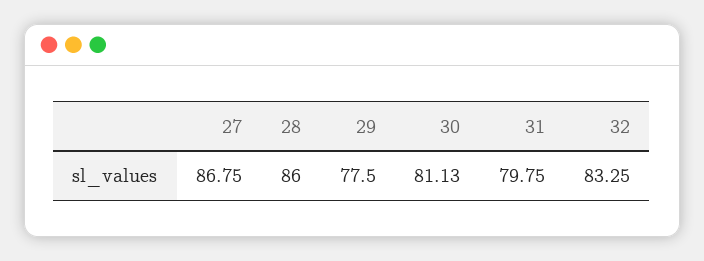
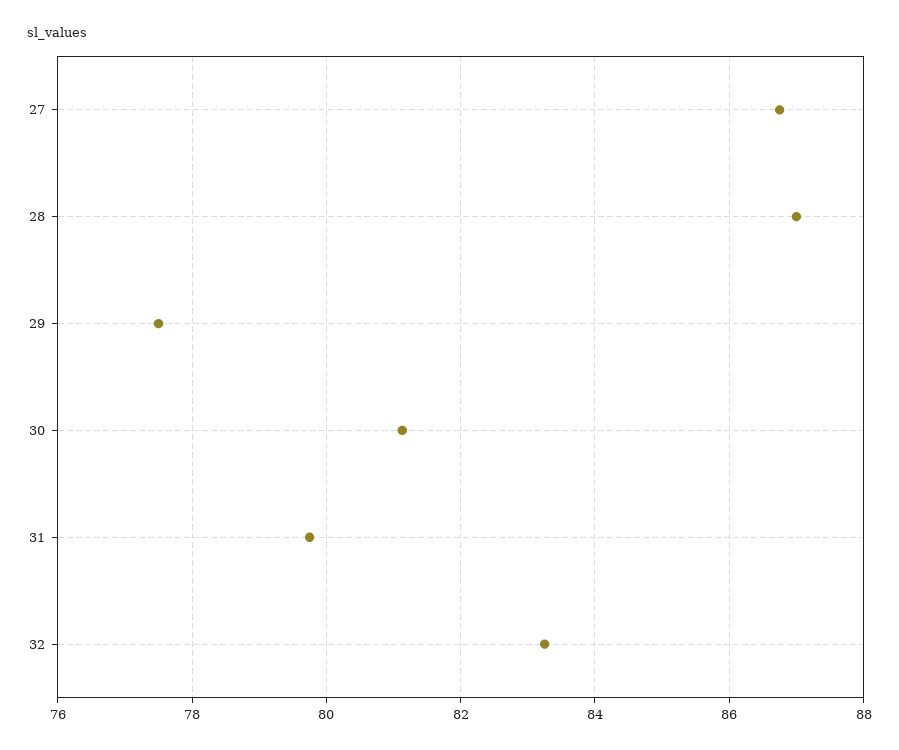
  {
    "27": 86.75,
-   "28": 86,
+   "28": 87,
    "29": 77.5,
    "30": 81.13,
    "31": 79.75,
    "32": 83.25
  }

